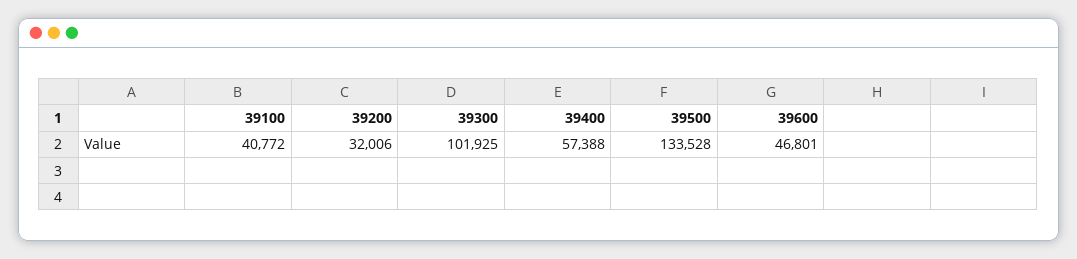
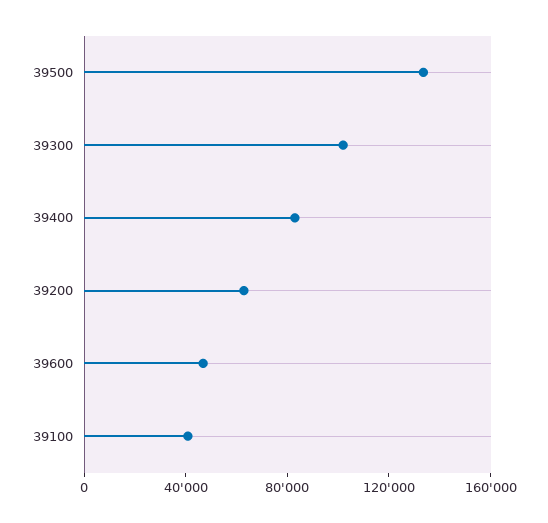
  {
    "39100": 40772,
-   "39200": 32006,
+   "39200": 60000,
    "39300": 101925,
-   "39400": 57388,
+   "39400": 80000,
    "39500": 133528,
    "39600": 46801
  }

